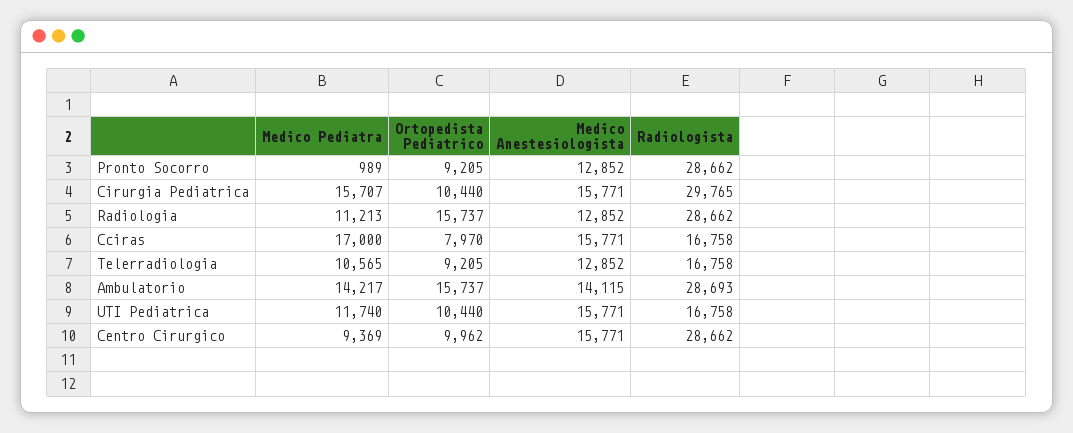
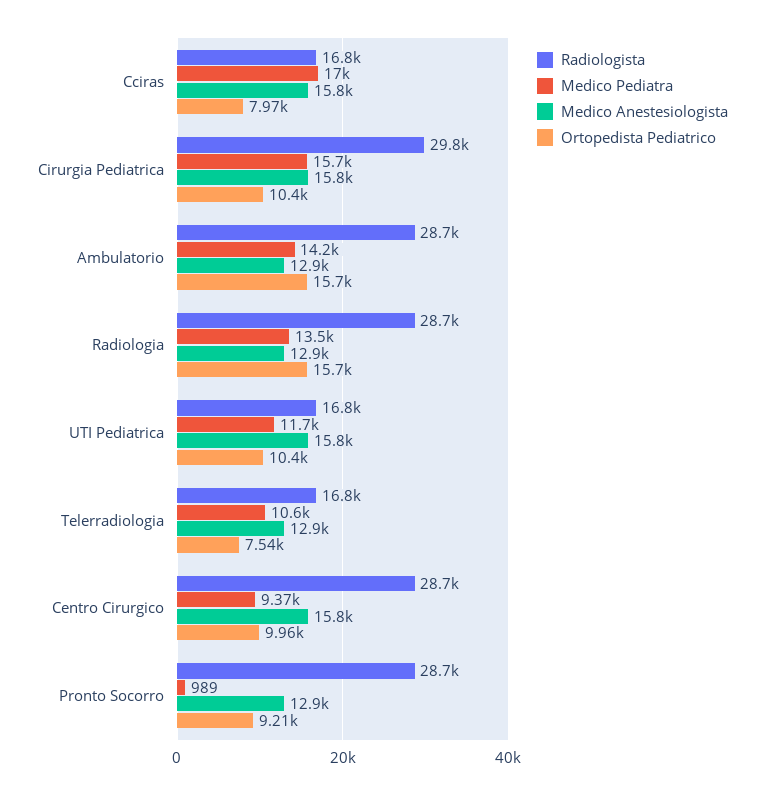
  {
    "Medico Pediatra": {
      "Pronto Socorro": 989,
      "Cirurgia Pediatrica": 15707,
-     "Radiologia": 11213,
+     "Radiologia": 13500,
      "Cciras": 17000,
      "Telerradiologia": 10565,
      "Ambulatorio": 14217,
      "UTI Pediatrica": 11740,
      "Centro Cirurgico": 9369
    },
    "Ortopedista Pediatrico": {
      "Pronto Socorro": 9205,
      "Cirurgia Pediatrica": 10440,
      "Radiologia": 15737,
      "Cciras": 7970,
-     "Telerradiologia": 9205,
+     "Telerradiologia": 7540,
      "Ambulatorio": 15737,
      "UTI Pediatrica": 10440,
      "Centro Cirurgico": 9962
    },
    "Medico Anestesiologista": {
      "Pronto Socorro": 12852,
      "Cirurgia Pediatrica": 15771,
      "Radiologia": 12852,
      "Cciras": 15771,
      "Telerradiologia": 12852,
-     "Ambulatorio": 14115,
+     "Ambulatorio": 12900,
      "UTI Pediatrica": 15771,
      "Centro Cirurgico": 15771
    },
    "Radiologista": {
      "Pronto Socorro": 28662,
      "Cirurgia Pediatrica": 29765,
      "Radiologia": 28662,
      "Cciras": 16758,
      "Telerradiologia": 16758,
      "Ambulatorio": 28693,
      "UTI Pediatrica": 16758,
      "Centro Cirurgico": 28662
    }
  }

